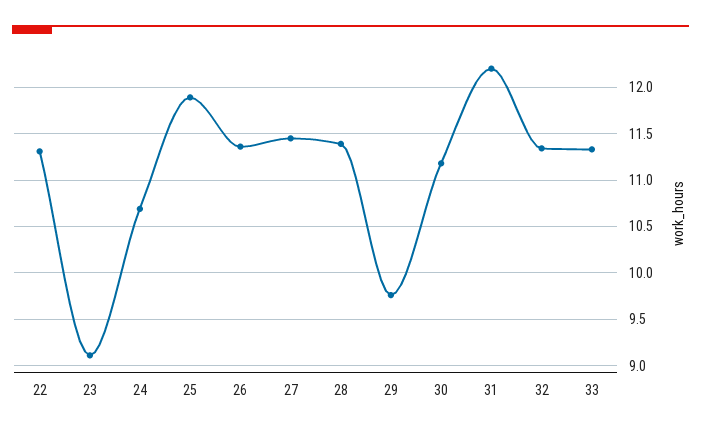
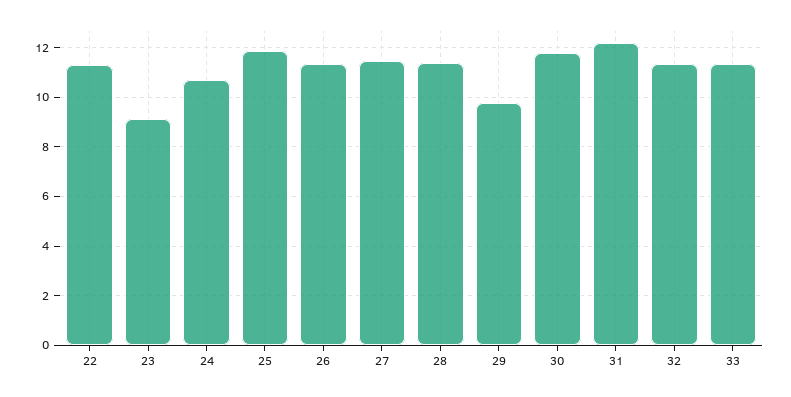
  {
    "22": 11.3,
    "23": 9.1,
    "24": 10.7,
    "25": 11.9,
    "26": 11.4,
    "27": 11.5,
    "28": 11.4,
    "29": 9.8,
-   "30": 11.2,
+   "30": 11.75,
    "31": 12.2,
    "32": 11.3,
    "33": 11.3
  }

